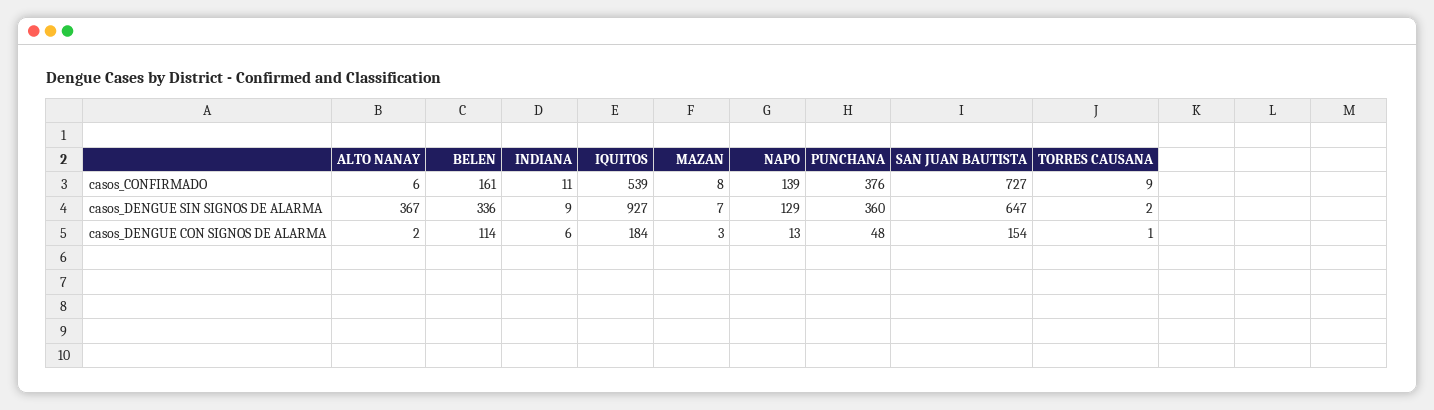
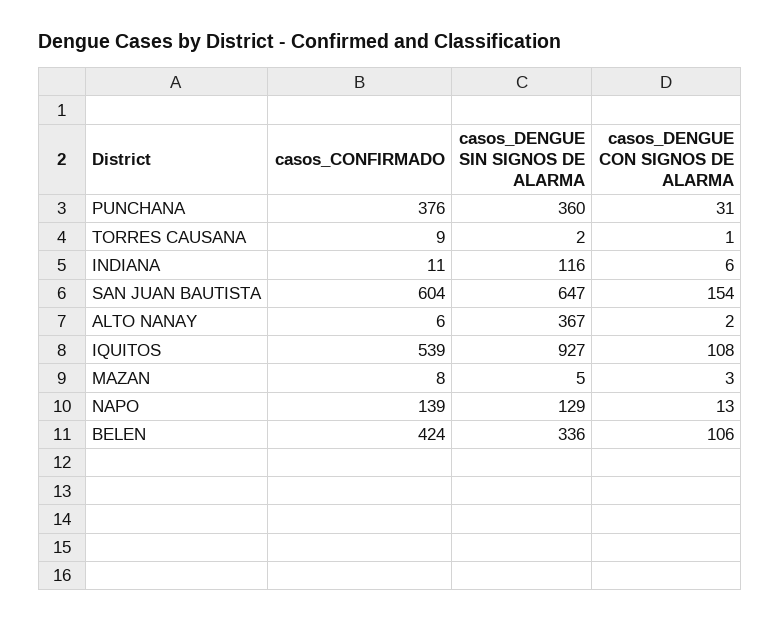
  {
    "ALTO NANAY": {
      "casos_CONFIRMADO": 6,
      "casos_DENGUE SIN SIGNOS DE ALARMA": 367,
      "casos_DENGUE CON SIGNOS DE ALARMA": 2
    },
    "BELEN": {
-     "casos_CONFIRMADO": 161,
+     "casos_CONFIRMADO": 424,
      "casos_DENGUE SIN SIGNOS DE ALARMA": 336,
-     "casos_DENGUE CON SIGNOS DE ALARMA": 114
+     "casos_DENGUE CON SIGNOS DE ALARMA": 106
    },
    "INDIANA": {
      "casos_CONFIRMADO": 11,
-     "casos_DENGUE SIN SIGNOS DE ALARMA": 9,
+     "casos_DENGUE SIN SIGNOS DE ALARMA": 116,
      "casos_DENGUE CON SIGNOS DE ALARMA": 6
    },
    "IQUITOS": {
      "casos_CONFIRMADO": 539,
      "casos_DENGUE SIN SIGNOS DE ALARMA": 927,
-     "casos_DENGUE CON SIGNOS DE ALARMA": 184
+     "casos_DENGUE CON SIGNOS DE ALARMA": 108
    },
    "MAZAN": {
      "casos_CONFIRMADO": 8,
-     "casos_DENGUE SIN SIGNOS DE ALARMA": 7,
+     "casos_DENGUE SIN SIGNOS DE ALARMA": 5,
      "casos_DENGUE CON SIGNOS DE ALARMA": 3
    },
    "NAPO": {
      "casos_CONFIRMADO": 139,
      "casos_DENGUE SIN SIGNOS DE ALARMA": 129,
      "casos_DENGUE CON SIGNOS DE ALARMA": 13
    },
    "PUNCHANA": {
      "casos_CONFIRMADO": 376,
      "casos_DENGUE SIN SIGNOS DE ALARMA": 360,
-     "casos_DENGUE CON SIGNOS DE ALARMA": 48
+     "casos_DENGUE CON SIGNOS DE ALARMA": 31
    },
    "SAN JUAN BAUTISTA": {
-     "casos_CONFIRMADO": 727,
+     "casos_CONFIRMADO": 604,
      "casos_DENGUE SIN SIGNOS DE ALARMA": 647,
      "casos_DENGUE CON SIGNOS DE ALARMA": 154
    },
    "TORRES CAUSANA": {
      "casos_CONFIRMADO": 9,
      "casos_DENGUE SIN SIGNOS DE ALARMA": 2,
      "casos_DENGUE CON SIGNOS DE ALARMA": 1
    }
  }

